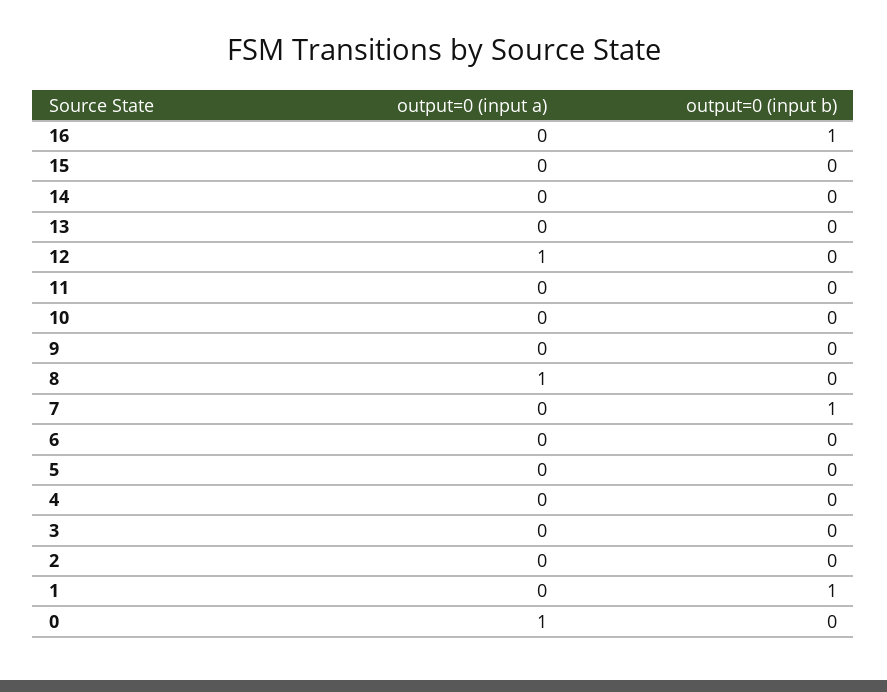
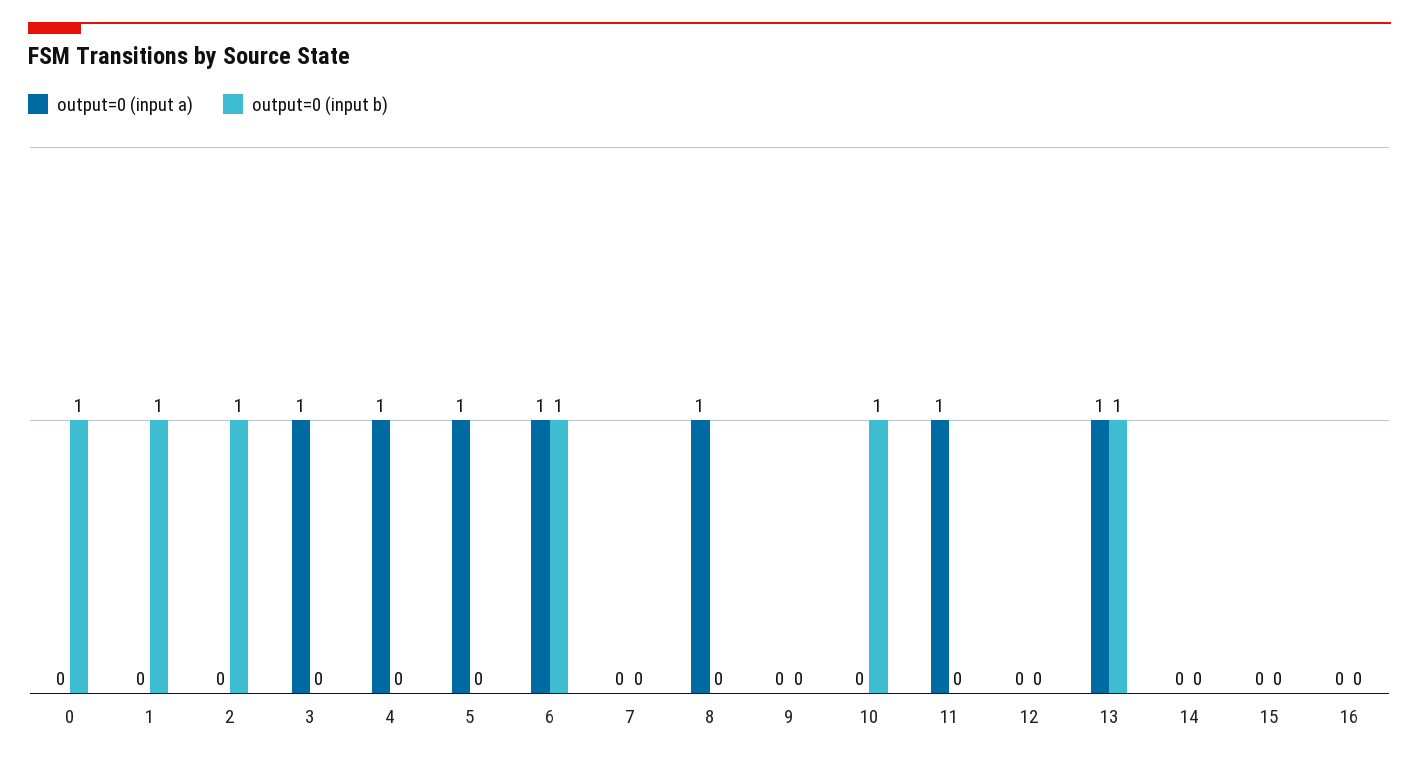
  {
    "output=0 (input a)": {
      "16": 0,
      "15": 0,
      "14": 0,
-     "13": 0,
+     "13": 1,
-     "12": 1,
+     "12": 0,
-     "11": 0,
+     "11": 1,
      "10": 0,
      "9": 0,
      "8": 1,
      "7": 0,
-     "6": 0,
+     "6": 1,
-     "5": 0,
+     "5": 1,
-     "4": 0,
+     "4": 1,
-     "3": 0,
+     "3": 1,
      "2": 0,
      "1": 0,
-     "0": 1
+     "0": 0
    },
    "output=0 (input b)": {
-     "16": 1,
+     "16": 0,
      "15": 0,
      "14": 0,
-     "13": 0,
+     "13": 1,
      "12": 0,
      "11": 0,
-     "10": 0,
+     "10": 1,
      "9": 0,
      "8": 0,
-     "7": 1,
+     "7": 0,
-     "6": 0,
+     "6": 1,
      "5": 0,
      "4": 0,
      "3": 0,
-     "2": 0,
+     "2": 1,
      "1": 1,
-     "0": 0
+     "0": 1
    }
  }

